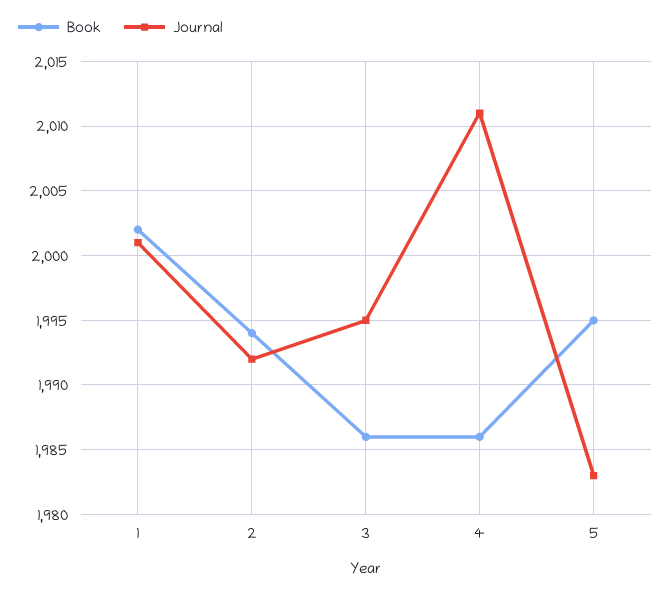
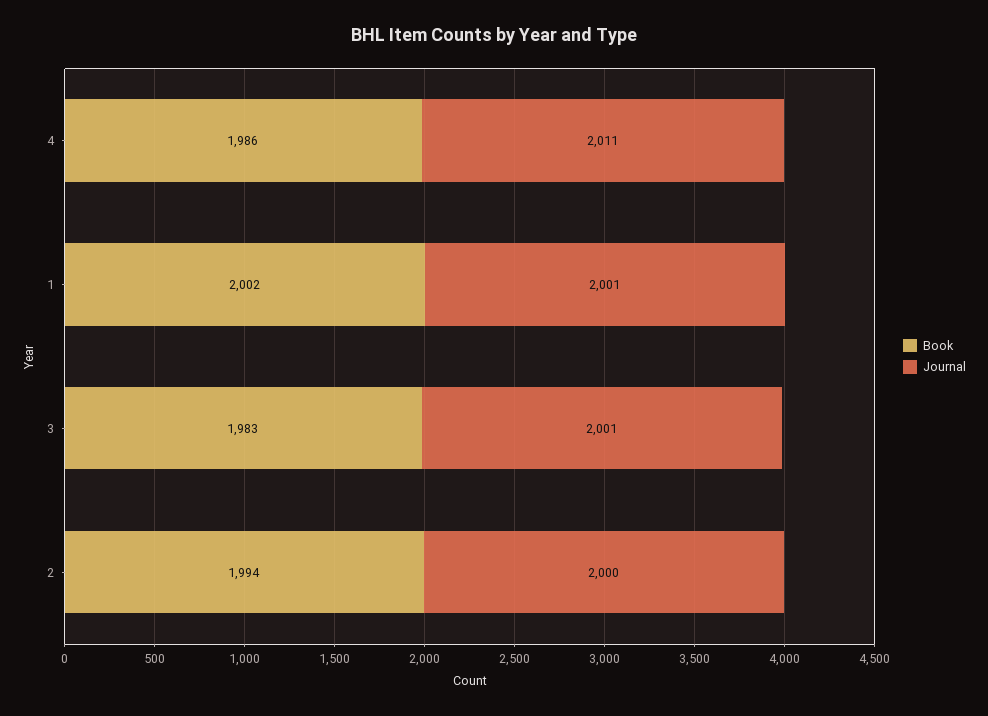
  {
    "Book": {
      "1": 2002,
      "2": 1994,
-     "3": 1986,
+     "3": 1983,
-     "4": 1986,
+     "4": 1986
-     "5": 1995
    },
    "Journal": {
      "1": 2001,
-     "2": 1992,
+     "2": 2000,
-     "3": 1995,
+     "3": 2001,
-     "4": 2011,
+     "4": 2011
-     "5": 1983
    }
  }

